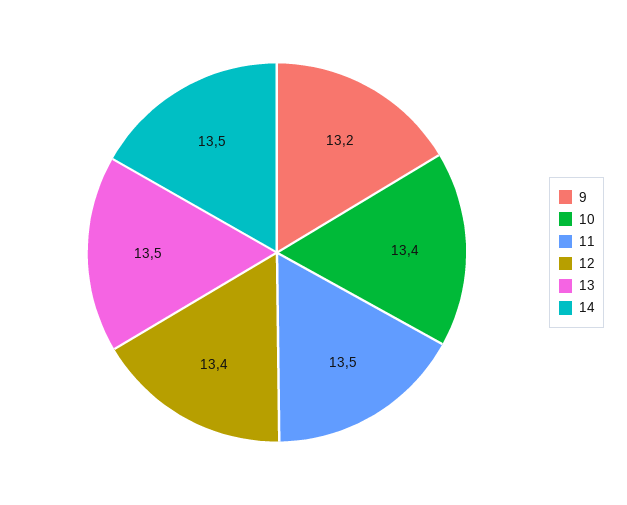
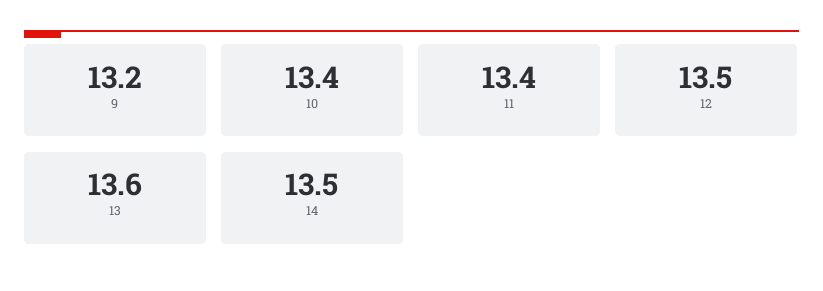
  {
    "9": 13.2,
    "10": 13.4,
-   "11": 13.5,
+   "11": 13.4,
-   "12": 13.4,
+   "12": 13.5,
-   "13": 13.5,
+   "13": 13.6,
    "14": 13.5
  }

